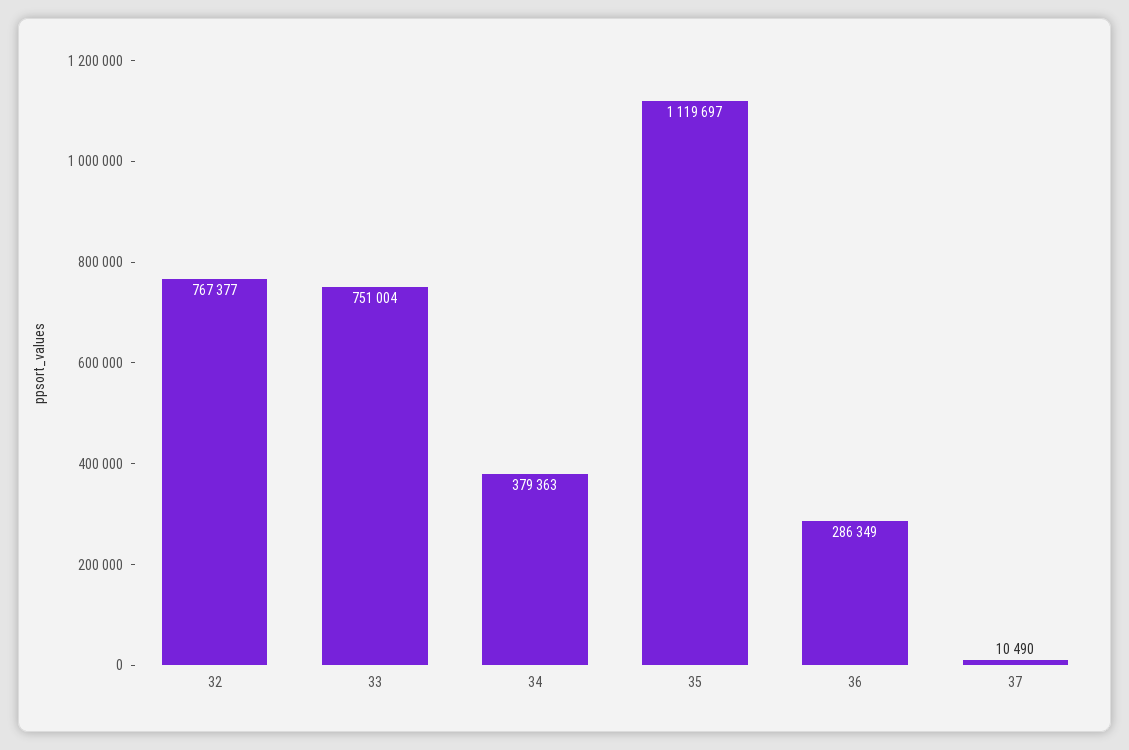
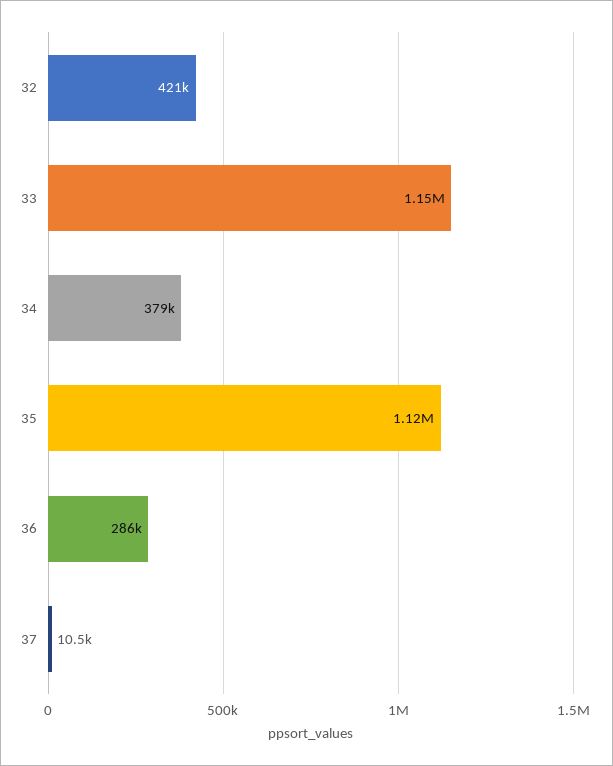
  {
-   "32": 767377,
+   "32": 421000,
-   "33": 751004,
+   "33": 1150000,
    "34": 379363,
    "35": 1119697,
    "36": 286349,
    "37": 10490
  }

